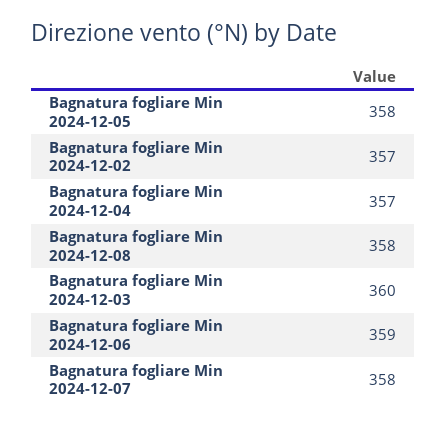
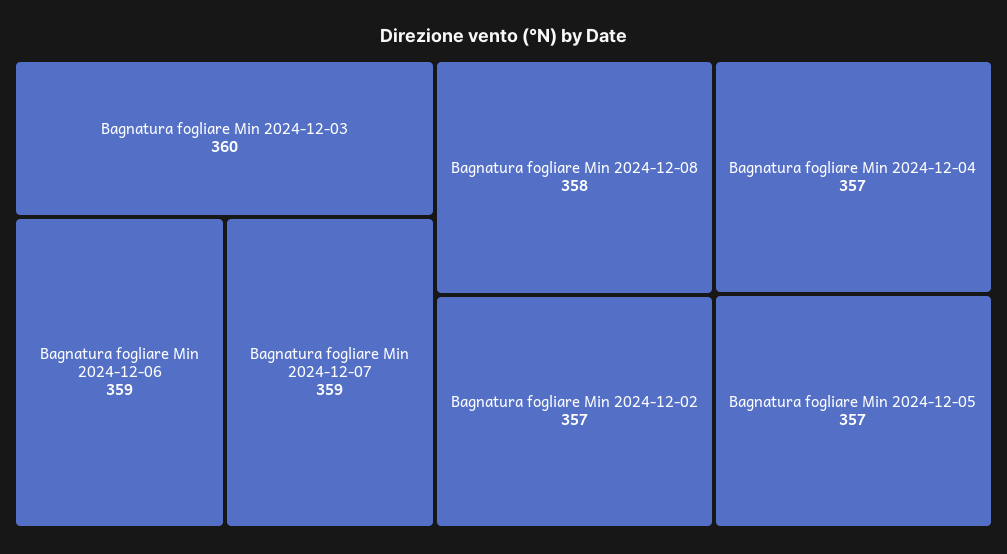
  {
-   "Bagnatura fogliare Min 2024-12-05": 358,
+   "Bagnatura fogliare Min 2024-12-05": 357,
    "Bagnatura fogliare Min 2024-12-02": 357,
    "Bagnatura fogliare Min 2024-12-04": 357,
    "Bagnatura fogliare Min 2024-12-08": 358,
    "Bagnatura fogliare Min 2024-12-03": 360,
    "Bagnatura fogliare Min 2024-12-06": 359,
-   "Bagnatura fogliare Min 2024-12-07": 358
+   "Bagnatura fogliare Min 2024-12-07": 359
  }

